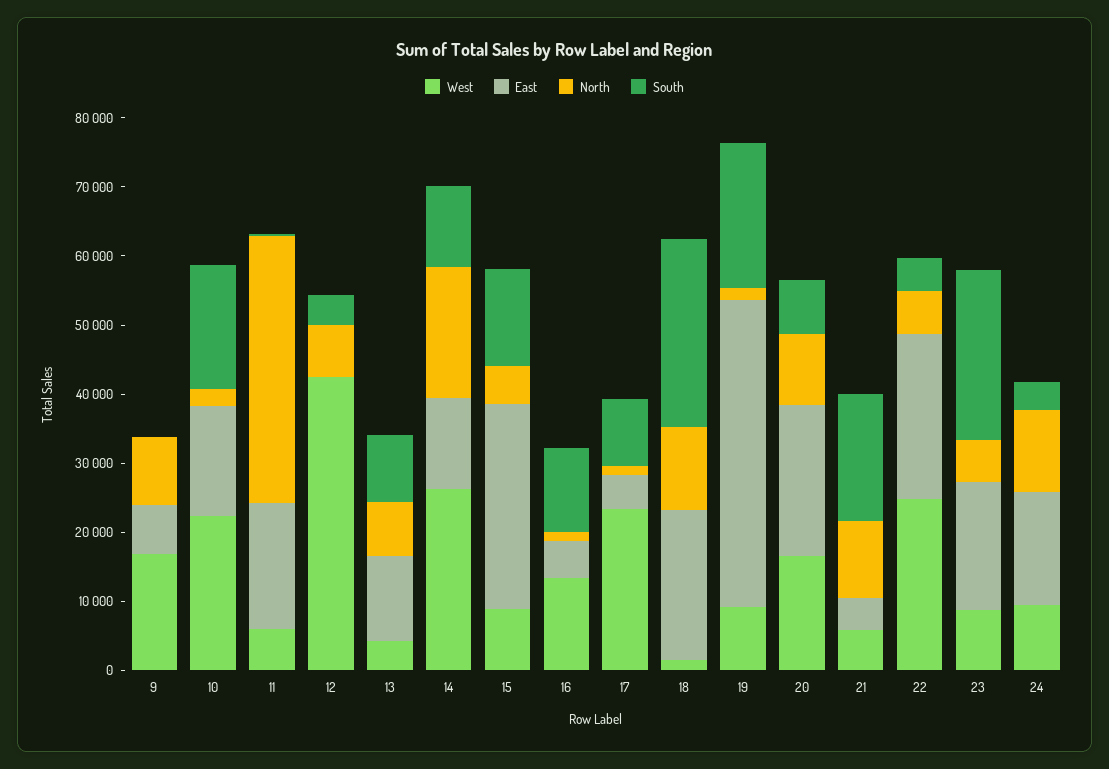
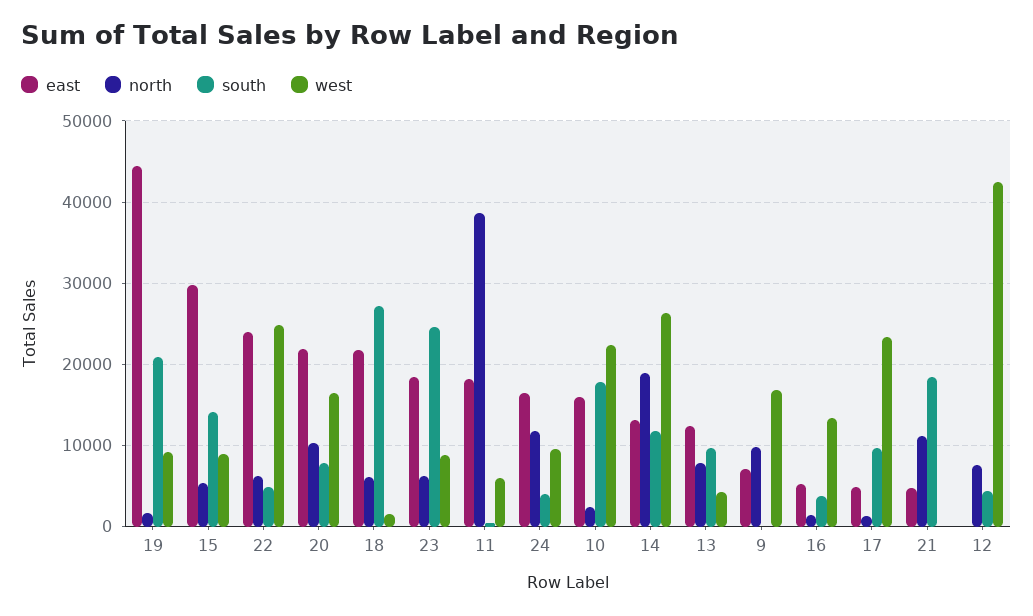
  {
    "West": {
      "9": 17000,
      "10": 22000,
      "11": 6000,
      "12": 42000,
      "13": 4000,
      "14": 26000,
      "15": 9000,
      "16": 13000,
      "17": 23000,
      "18": 2000,
      "19": 9000,
      "20": 17000,
-     "21": 6000,
+     "21": 0,
      "22": 25000,
      "23": 9000,
      "24": 9000
    },
    "East": {
      "9": 7000,
      "10": 16000,
      "11": 18000,
      "12": 0,
      "13": 12000,
      "14": 13000,
      "15": 30000,
      "16": 5000,
      "17": 5000,
      "18": 22000,
      "19": 44000,
      "20": 22000,
      "21": 5000,
      "22": 24000,
      "23": 18000,
      "24": 16000
    },
    "North": {
      "9": 10000,
      "10": 2000,
      "11": 39000,
      "12": 8000,
      "13": 8000,
      "14": 19000,
      "15": 5000,
      "16": 1000,
      "17": 1000,
-     "18": 12000,
+     "18": 6000,
      "19": 2000,
      "20": 10000,
      "21": 11000,
      "22": 6000,
      "23": 6000,
      "24": 12000
    },
    "South": {
      "9": 0,
      "10": 18000,
      "11": 0,
      "12": 4000,
      "13": 10000,
      "14": 12000,
      "15": 14000,
-     "16": 12000,
+     "16": 4000,
      "17": 10000,
      "18": 27000,
      "19": 21000,
      "20": 8000,
      "21": 18000,
      "22": 5000,
      "23": 25000,
      "24": 4000
    }
  }

